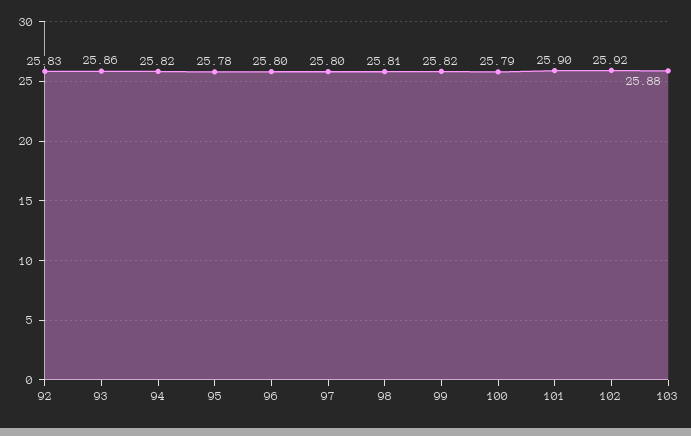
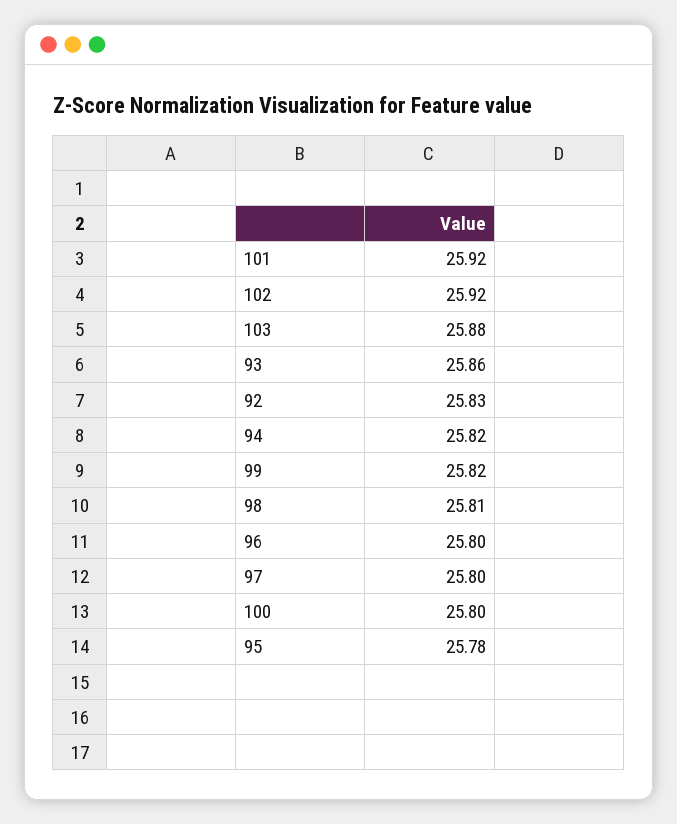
  {
    "92": 25.83,
    "93": 25.86,
    "94": 25.82,
    "95": 25.78,
    "96": 25.8,
    "97": 25.8,
    "98": 25.81,
    "99": 25.82,
-   "100": 25.79,
+   "100": 25.8,
-   "101": 25.9,
+   "101": 25.92,
    "102": 25.92,
    "103": 25.88
  }

